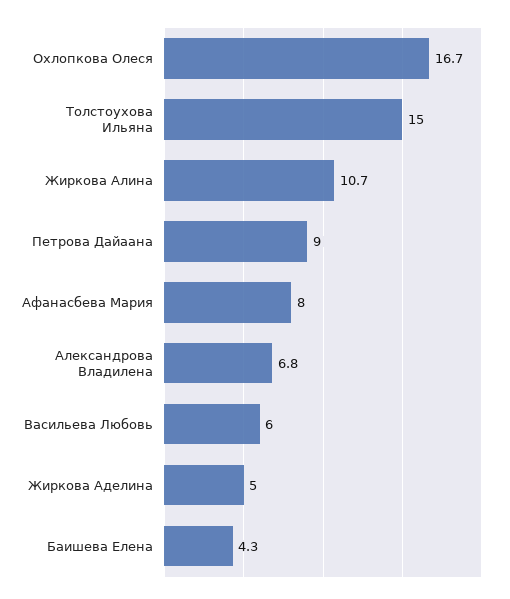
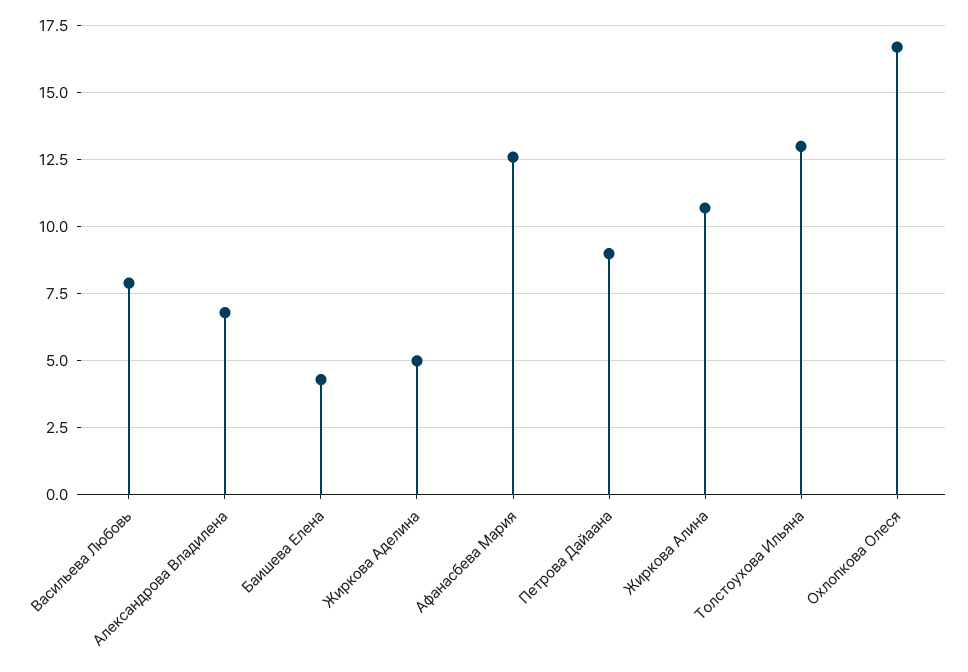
  {
    "Охлопкова Олеся": 16.7,
-   "Толстоухова Ильяна": 15,
+   "Толстоухова Ильяна": 13,
    "Жиркова Алина": 10.7,
    "Петрова Дайаана": 9,
-   "Афанасбева Мария": 8,
+   "Афанасбева Мария": 12.5,
    "Александрова Владилена": 6.8,
-   "Васильева Любовь": 6,
+   "Васильева Любовь": 8,
    "Жиркова Аделина": 5,
    "Баишева Елена": 4.3
  }

